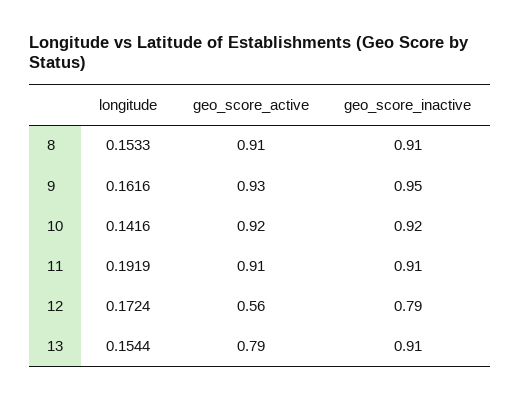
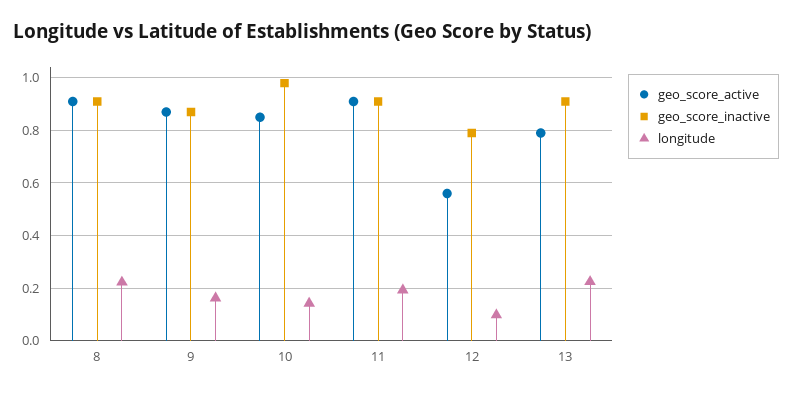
  {
    "longitude": {
-     "8": 0.1533,
+     "8": 0.225,
      "9": 0.1616,
      "10": 0.1416,
      "11": 0.1919,
-     "12": 0.1724,
+     "12": 0.1,
-     "13": 0.1544
+     "13": 0.225
    },
    "geo_score_active": {
      "8": 0.91,
-     "9": 0.93,
+     "9": 0.875,
-     "10": 0.92,
+     "10": 0.85,
      "11": 0.91,
      "12": 0.56,
      "13": 0.79
    },
    "geo_score_inactive": {
      "8": 0.91,
-     "9": 0.95,
+     "9": 0.875,
-     "10": 0.92,
+     "10": 0.975,
      "11": 0.91,
      "12": 0.79,
      "13": 0.91
    }
  }

